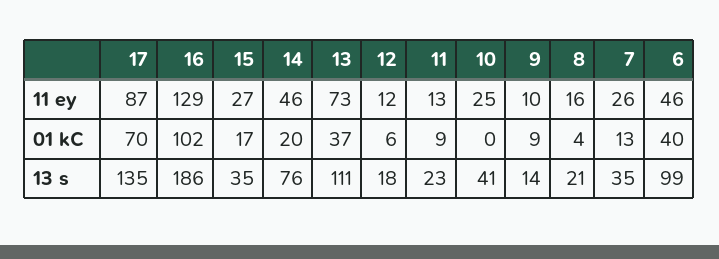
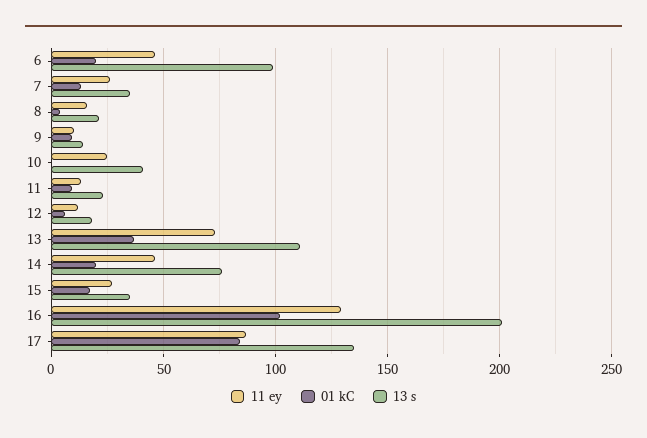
  {
    "11 ey": {
      "17": 87,
      "16": 129,
      "15": 27,
      "14": 46,
      "13": 73,
      "12": 12,
      "11": 13,
      "10": 25,
      "9": 10,
      "8": 16,
      "7": 26,
      "6": 46
    },
    "01 kC": {
-     "17": 70,
+     "17": 85,
      "16": 102,
      "15": 17,
      "14": 20,
      "13": 37,
      "12": 6,
      "11": 9,
      "10": 0,
      "9": 9,
      "8": 4,
      "7": 13,
-     "6": 40
+     "6": 20
    },
    "13 s": {
      "17": 135,
-     "16": 186,
+     "16": 200,
      "15": 35,
      "14": 76,
      "13": 111,
      "12": 18,
      "11": 23,
      "10": 41,
      "9": 14,
      "8": 21,
      "7": 35,
      "6": 99
    }
  }

